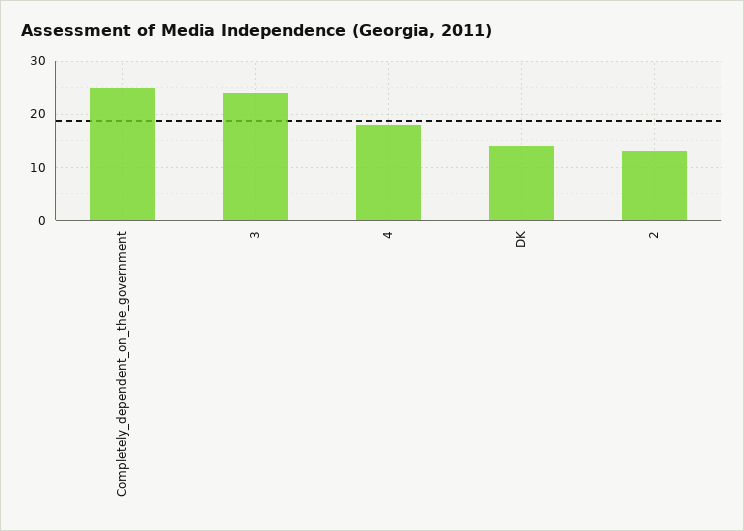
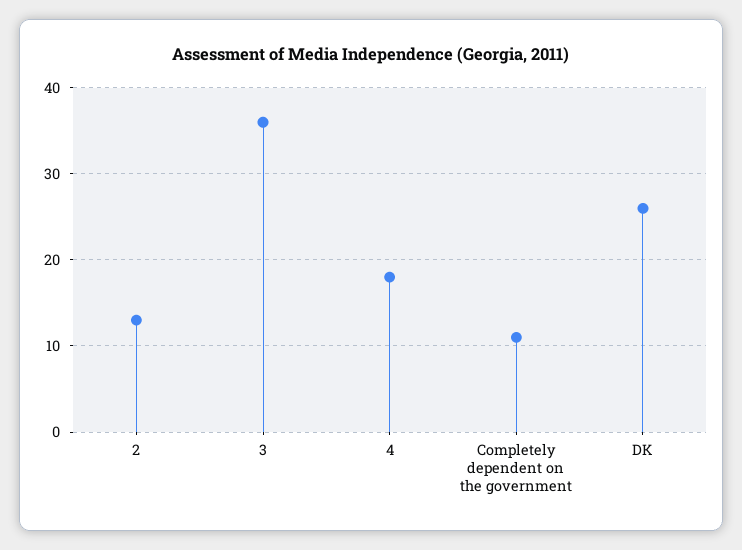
  {
-   "Completely_dependent_on_the_government": 25,
+   "Completely_dependent_on_the_government": 11,
-   "3": 25,
+   "3": 36,
    "4": 18,
-   "DK": 15,
+   "DK": 26,
    "2": 13
  }

